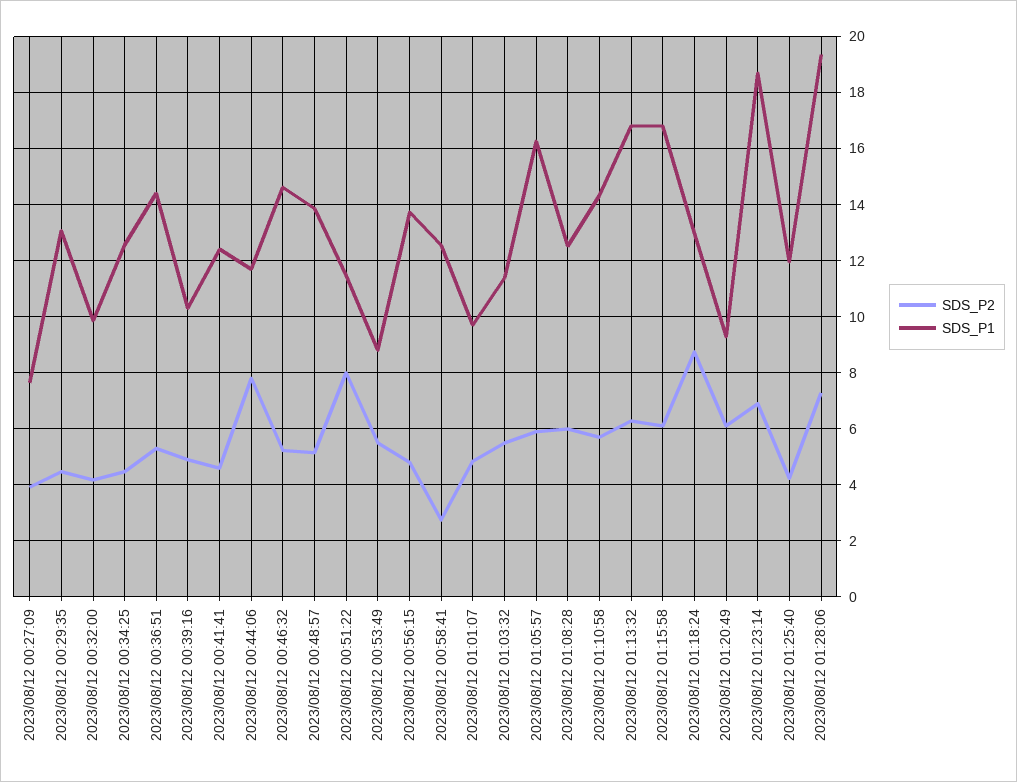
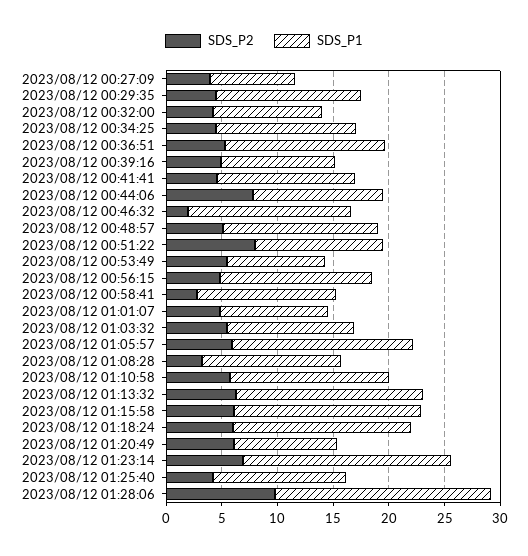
  {
    "SDS_P2": {
      "2023/08/12 00:27:09": 4,
      "2023/08/12 00:29:35": 4.5,
      "2023/08/12 00:32:00": 4.25,
      "2023/08/12 00:34:25": 4.5,
      "2023/08/12 00:36:51": 5.25,
      "2023/08/12 00:39:16": 5,
      "2023/08/12 00:41:41": 4.5,
      "2023/08/12 00:44:06": 7.75,
-     "2023/08/12 00:46:32": 5.25,
+     "2023/08/12 00:46:32": 2,
      "2023/08/12 00:48:57": 5.25,
      "2023/08/12 00:51:22": 8,
      "2023/08/12 00:53:49": 5.5,
      "2023/08/12 00:56:15": 4.75,
      "2023/08/12 00:58:41": 2.75,
      "2023/08/12 01:01:07": 4.75,
      "2023/08/12 01:03:32": 5.5,
      "2023/08/12 01:05:57": 6,
-     "2023/08/12 01:08:28": 6,
+     "2023/08/12 01:08:28": 3,
      "2023/08/12 01:10:58": 5.75,
      "2023/08/12 01:13:32": 6.25,
      "2023/08/12 01:15:58": 6,
-     "2023/08/12 01:18:24": 8.75,
+     "2023/08/12 01:18:24": 6,
      "2023/08/12 01:20:49": 6,
      "2023/08/12 01:23:14": 7,
      "2023/08/12 01:25:40": 4.25,
-     "2023/08/12 01:28:06": 7.25
+     "2023/08/12 01:28:06": 10
    },
    "SDS_P1": {
      "2023/08/12 00:27:09": 7.75,
      "2023/08/12 00:29:35": 13,
      "2023/08/12 00:32:00": 9.75,
      "2023/08/12 00:34:25": 12.5,
      "2023/08/12 00:36:51": 14.5,
      "2023/08/12 00:39:16": 10.25,
      "2023/08/12 00:41:41": 12.5,
      "2023/08/12 00:44:06": 11.75,
      "2023/08/12 00:46:32": 14.75,
      "2023/08/12 00:48:57": 13.75,
      "2023/08/12 00:51:22": 11.5,
      "2023/08/12 00:53:49": 8.75,
      "2023/08/12 00:56:15": 13.75,
      "2023/08/12 00:58:41": 12.5,
      "2023/08/12 01:01:07": 9.75,
      "2023/08/12 01:03:32": 11.5,
      "2023/08/12 01:05:57": 16.25,
      "2023/08/12 01:08:28": 12.5,
      "2023/08/12 01:10:58": 14.25,
      "2023/08/12 01:13:32": 16.75,
      "2023/08/12 01:15:58": 16.75,
-     "2023/08/12 01:18:24": 13,
+     "2023/08/12 01:18:24": 16,
      "2023/08/12 01:20:49": 9.25,
      "2023/08/12 01:23:14": 18.75,
      "2023/08/12 01:25:40": 12,
      "2023/08/12 01:28:06": 19.25
    }
  }

